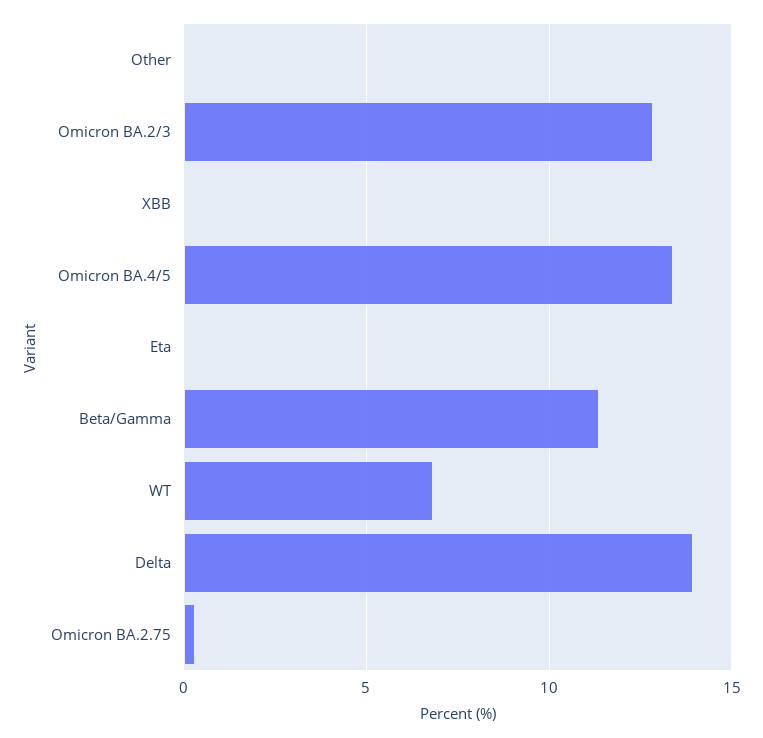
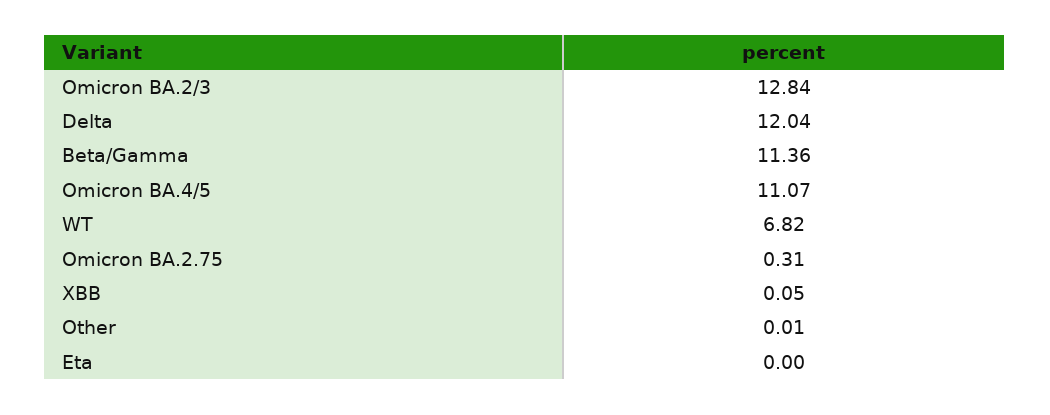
  {
    "Other": 0.01,
    "Omicron BA.2/3": 12.84,
    "XBB": 0.05,
-   "Omicron BA.4/5": 13.5,
+   "Omicron BA.4/5": 11.07,
    "Eta": 0,
    "Beta/Gamma": 11.36,
    "WT": 6.82,
-   "Delta": 14,
+   "Delta": 12.04,
    "Omicron BA.2.75": 0.31
  }

